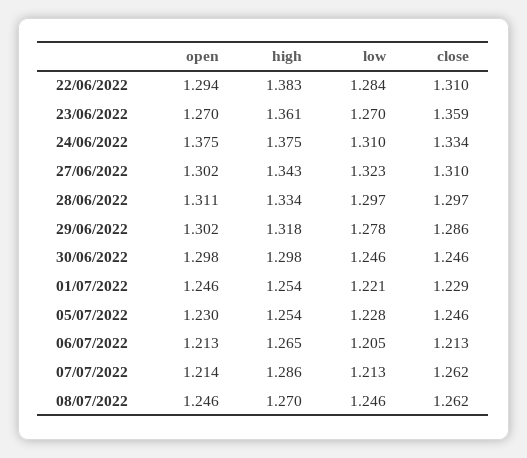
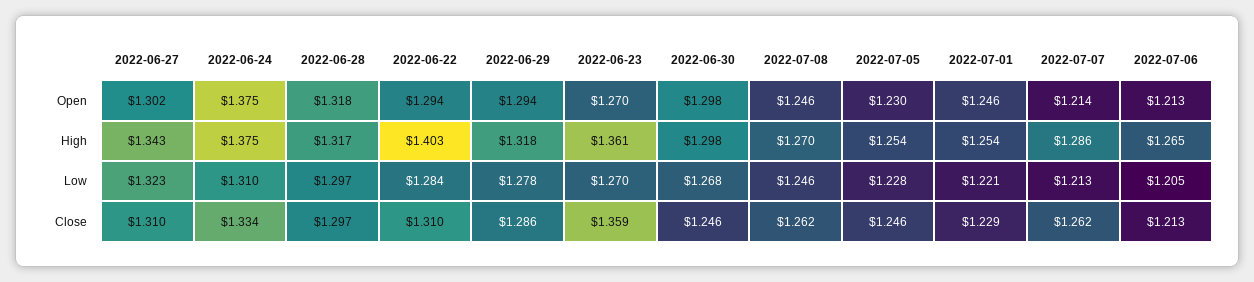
  {
    "open": {
      "22/06/2022": 1.294,
      "23/06/2022": 1.27,
      "24/06/2022": 1.375,
      "27/06/2022": 1.302,
-     "28/06/2022": 1.311,
+     "28/06/2022": 1.318,
-     "29/06/2022": 1.302,
+     "29/06/2022": 1.294,
      "30/06/2022": 1.298,
      "01/07/2022": 1.246,
      "05/07/2022": 1.23,
      "06/07/2022": 1.213,
      "07/07/2022": 1.214,
      "08/07/2022": 1.246
    },
    "high": {
-     "22/06/2022": 1.383,
+     "22/06/2022": 1.403,
      "23/06/2022": 1.361,
      "24/06/2022": 1.375,
      "27/06/2022": 1.343,
-     "28/06/2022": 1.334,
+     "28/06/2022": 1.317,
      "29/06/2022": 1.318,
      "30/06/2022": 1.298,
      "01/07/2022": 1.254,
      "05/07/2022": 1.254,
      "06/07/2022": 1.265,
      "07/07/2022": 1.286,
      "08/07/2022": 1.27
    },
    "low": {
      "22/06/2022": 1.284,
      "23/06/2022": 1.27,
      "24/06/2022": 1.31,
      "27/06/2022": 1.323,
      "28/06/2022": 1.297,
      "29/06/2022": 1.278,
-     "30/06/2022": 1.246,
+     "30/06/2022": 1.268,
      "01/07/2022": 1.221,
      "05/07/2022": 1.228,
      "06/07/2022": 1.205,
      "07/07/2022": 1.213,
      "08/07/2022": 1.246
    },
    "close": {
      "22/06/2022": 1.31,
      "23/06/2022": 1.359,
      "24/06/2022": 1.334,
      "27/06/2022": 1.31,
      "28/06/2022": 1.297,
      "29/06/2022": 1.286,
      "30/06/2022": 1.246,
      "01/07/2022": 1.229,
      "05/07/2022": 1.246,
      "06/07/2022": 1.213,
      "07/07/2022": 1.262,
      "08/07/2022": 1.262
    }
  }

